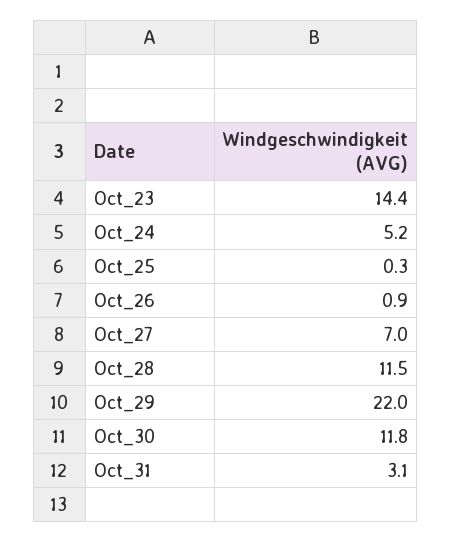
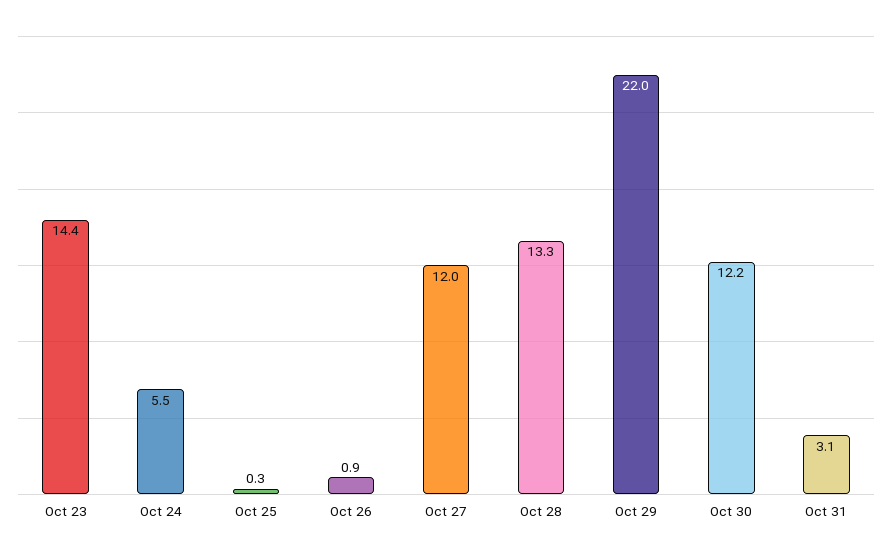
  {
    "Oct_23": 14.4,
-   "Oct_24": 5.2,
+   "Oct_24": 5.5,
    "Oct_25": 0.3,
    "Oct_26": 0.9,
-   "Oct_27": 7,
+   "Oct_27": 12,
-   "Oct_28": 11.5,
+   "Oct_28": 13.3,
    "Oct_29": 22,
-   "Oct_30": 11.8,
+   "Oct_30": 12.2,
    "Oct_31": 3.1
  }

